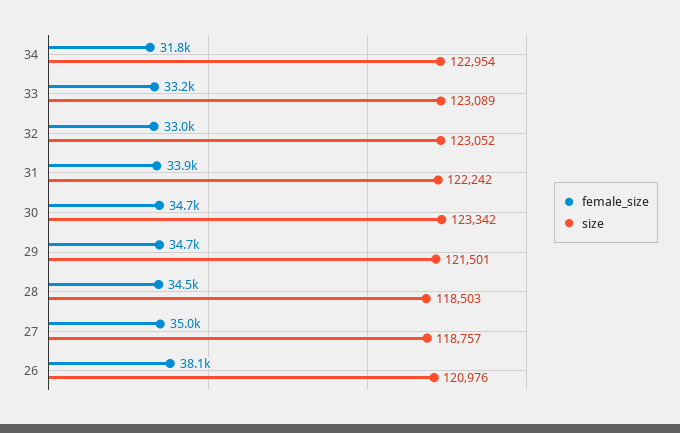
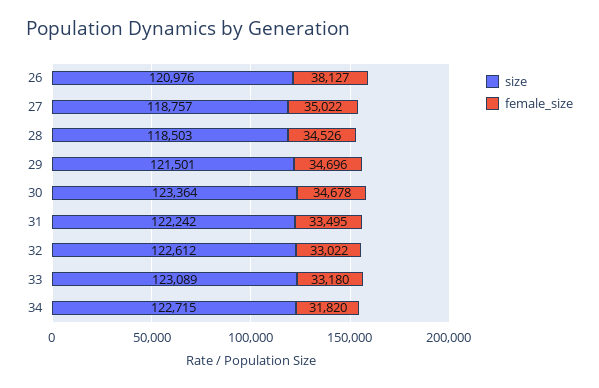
  {
    "female_size": {
      "34": 31820,
      "33": 33180,
      "32": 33022,
-     "31": 33900,
+     "31": 33495,
      "30": 34678,
      "29": 34696,
      "28": 34526,
      "27": 35022,
      "26": 38127
    },
    "size": {
-     "34": 122954,
+     "34": 122715,
      "33": 123089,
-     "32": 123052,
+     "32": 122612,
      "31": 122242,
-     "30": 123342,
+     "30": 123364,
      "29": 121501,
      "28": 118503,
      "27": 118757,
      "26": 120976
    }
  }

